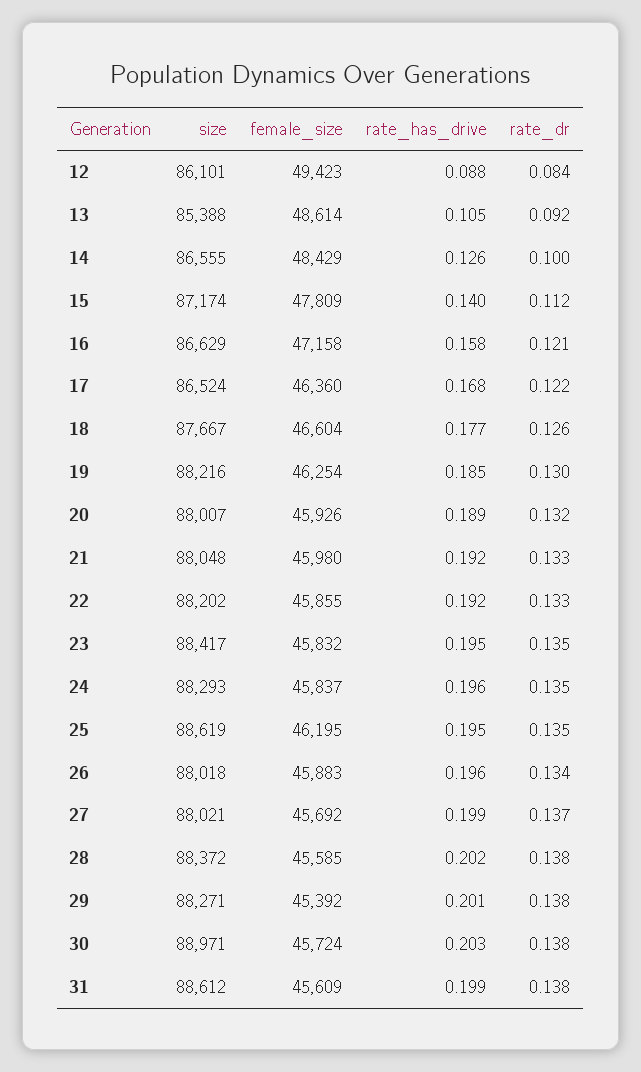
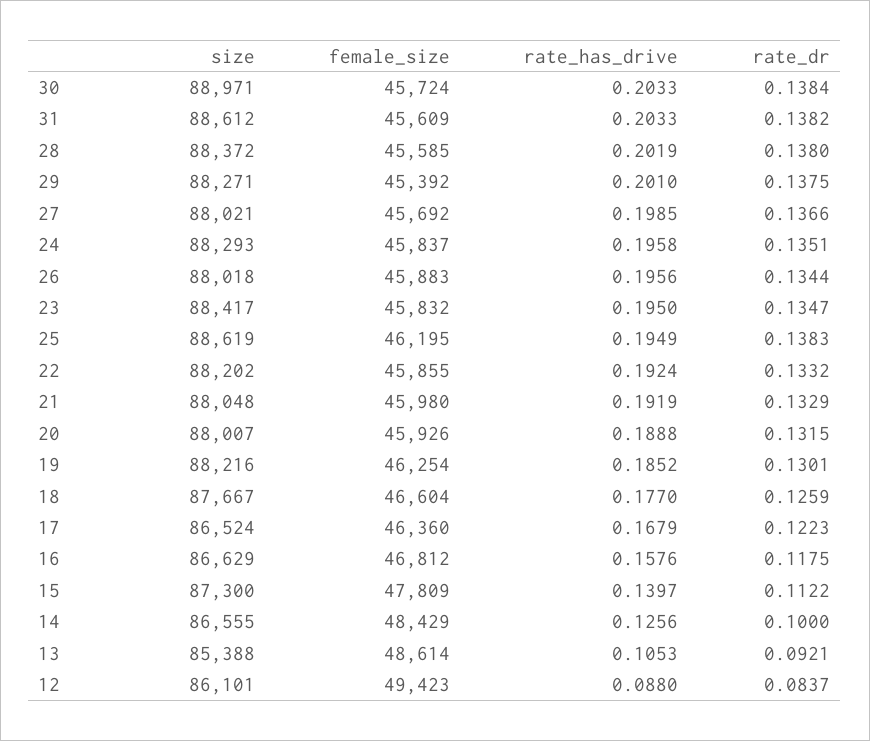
  {
    "size": {
      "12": 86101,
      "13": 85388,
      "14": 86555,
-     "15": 87174,
+     "15": 87300,
      "16": 86629,
      "17": 86524,
      "18": 87667,
      "19": 88216,
      "20": 88007,
      "21": 88048,
      "22": 88202,
      "23": 88417,
      "24": 88293,
      "25": 88619,
      "26": 88018,
      "27": 88021,
      "28": 88372,
      "29": 88271,
      "30": 88971,
      "31": 88612
    },
    "female_size": {
      "12": 49423,
      "13": 48614,
      "14": 48429,
      "15": 47809,
-     "16": 47158,
+     "16": 46812,
      "17": 46360,
      "18": 46604,
      "19": 46254,
      "20": 45926,
      "21": 45980,
      "22": 45855,
      "23": 45832,
      "24": 45837,
      "25": 46195,
      "26": 45883,
      "27": 45692,
      "28": 45585,
      "29": 45392,
      "30": 45724,
      "31": 45609
    },
    "rate_has_drive": {
      "12": 0.088,
      "13": 0.1053,
      "14": 0.1256,
      "15": 0.1397,
      "16": 0.1576,
      "17": 0.1679,
      "18": 0.177,
      "19": 0.1852,
      "20": 0.1888,
      "21": 0.1919,
      "22": 0.1924,
      "23": 0.195,
      "24": 0.1958,
      "25": 0.1949,
      "26": 0.1956,
      "27": 0.1985,
      "28": 0.2019,
      "29": 0.201,
      "30": 0.2033,
-     "31": 0.199
+     "31": 0.2033
    },
    "rate_dr": {
      "12": 0.0837,
      "13": 0.0921,
      "14": 0.1,
      "15": 0.1122,
-     "16": 0.121,
+     "16": 0.1175,
      "17": 0.1223,
      "18": 0.1259,
      "19": 0.1301,
      "20": 0.1315,
      "21": 0.1329,
      "22": 0.1332,
      "23": 0.1347,
      "24": 0.1351,
-     "25": 0.135,
+     "25": 0.1383,
      "26": 0.1344,
      "27": 0.1366,
      "28": 0.138,
      "29": 0.1375,
      "30": 0.1384,
      "31": 0.1382
    }
  }

